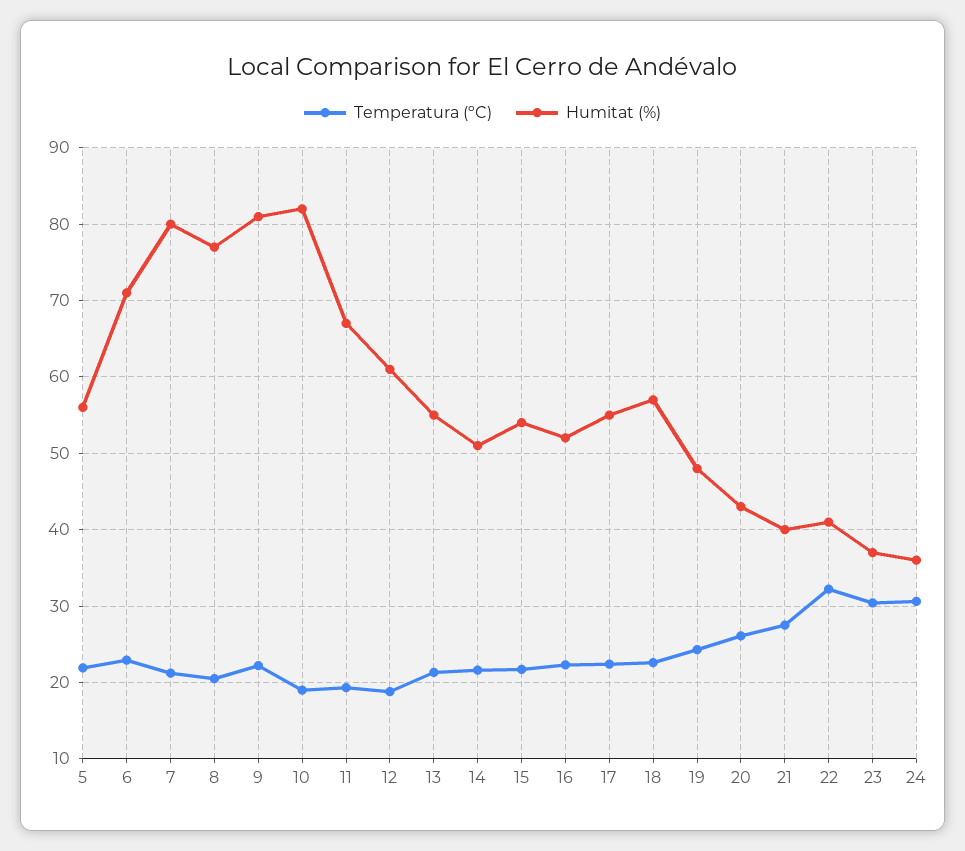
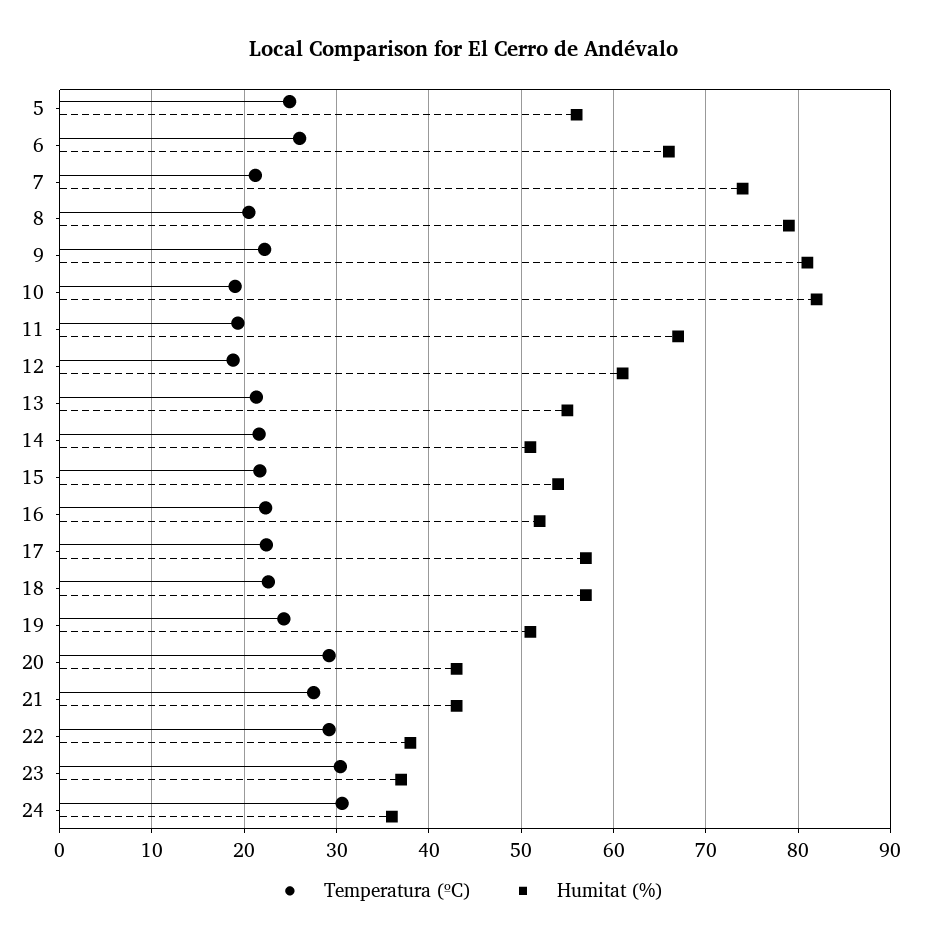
  {
    "Temperatura (ºC)": {
-     "5": 22,
+     "5": 25,
-     "6": 23,
+     "6": 26,
      "7": 21,
      "8": 21,
      "9": 22,
      "10": 19,
      "11": 19,
      "12": 19,
      "13": 21,
      "14": 22,
      "15": 22,
      "16": 22,
      "17": 22,
      "18": 23,
      "19": 24,
-     "20": 26,
+     "20": 29,
      "21": 28,
-     "22": 32,
+     "22": 29,
      "23": 30,
      "24": 31
    },
    "Humitat (%)": {
      "5": 56,
-     "6": 71,
+     "6": 66,
-     "7": 80,
+     "7": 74,
-     "8": 77,
+     "8": 79,
      "9": 81,
      "10": 82,
      "11": 67,
      "12": 61,
      "13": 55,
      "14": 51,
      "15": 54,
      "16": 52,
-     "17": 55,
+     "17": 57,
      "18": 57,
-     "19": 48,
+     "19": 51,
      "20": 43,
-     "21": 40,
+     "21": 43,
-     "22": 41,
+     "22": 38,
      "23": 37,
      "24": 36
    }
  }

